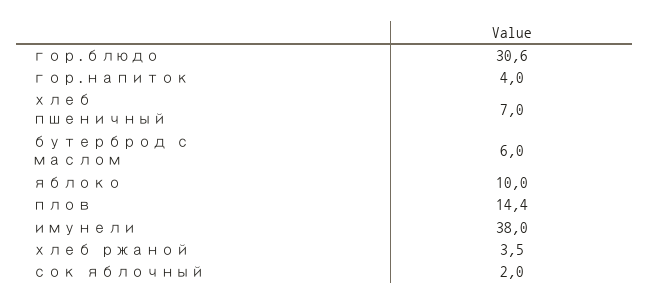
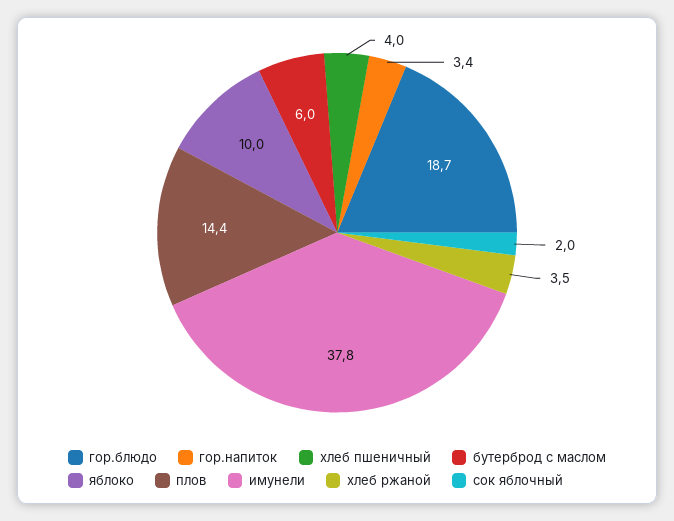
  {
-   "гор.блюдо": 30.6,
+   "гор.блюдо": 18.7,
-   "гор.напиток": 4,
+   "гор.напиток": 3.4,
-   "хлеб пшеничный": 7,
+   "хлеб пшеничный": 4,
    "бутерброд с маслом": 6,
    "яблоко": 10,
    "плов": 14.4,
-   "имунели": 38,
+   "имунели": 37.8,
    "хлеб ржаной": 3.5,
    "сок яблочный": 2
  }

